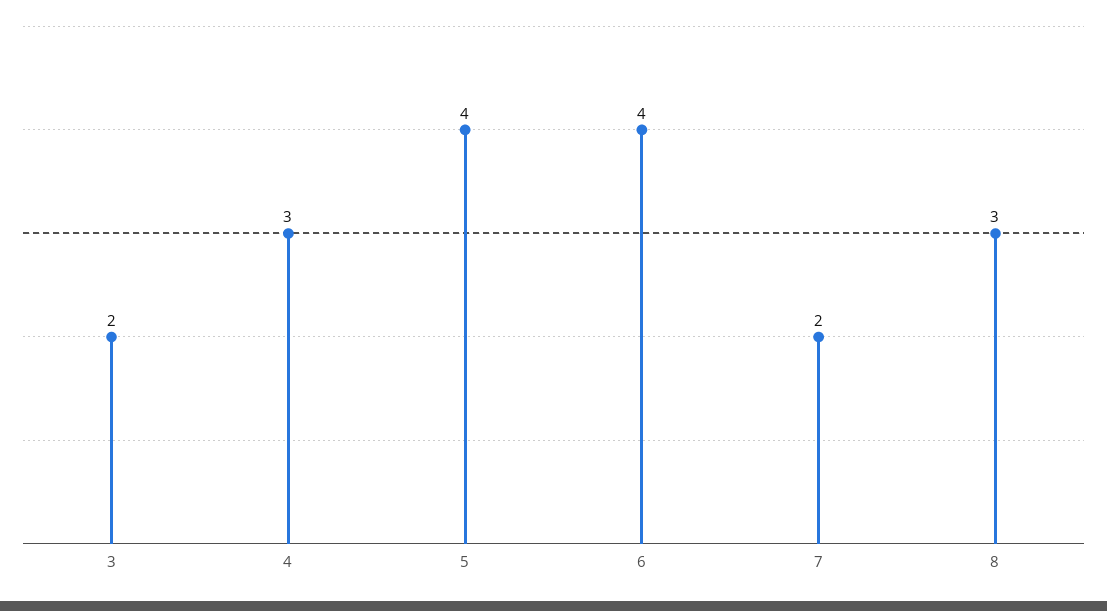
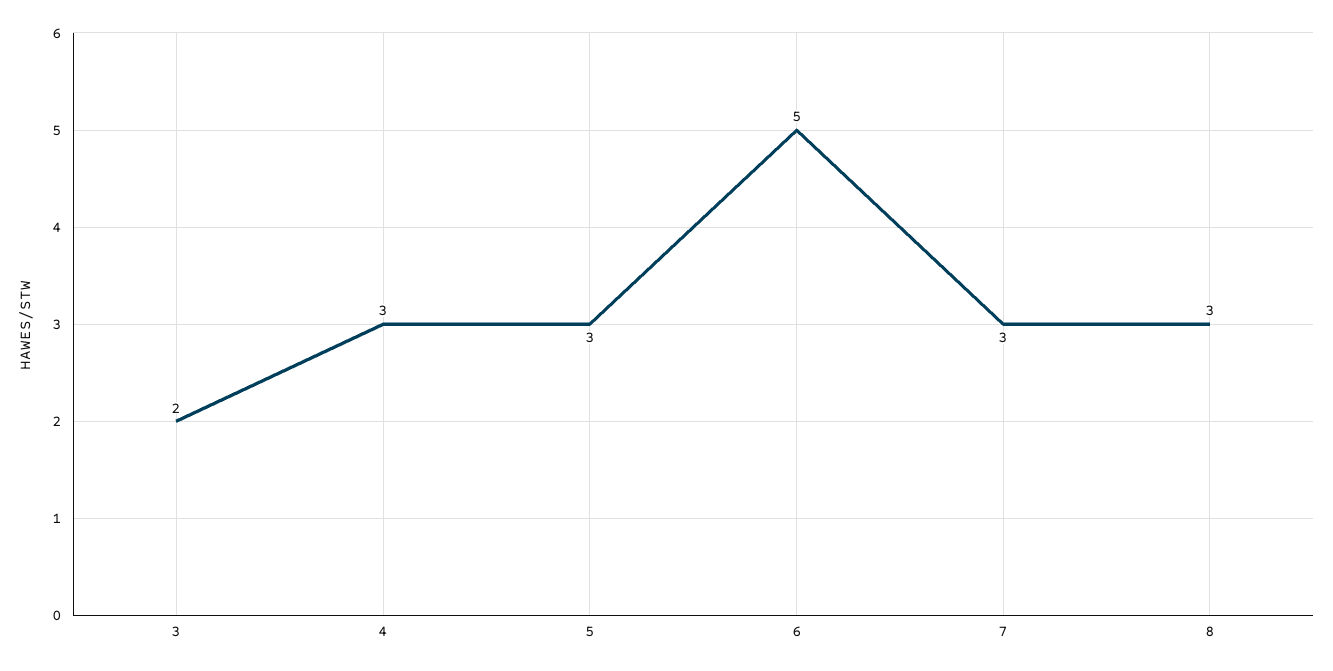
  {
    "3": 2,
    "4": 3,
-   "5": 4,
+   "5": 3,
-   "6": 4,
+   "6": 5,
-   "7": 2,
+   "7": 3,
    "8": 3
  }

